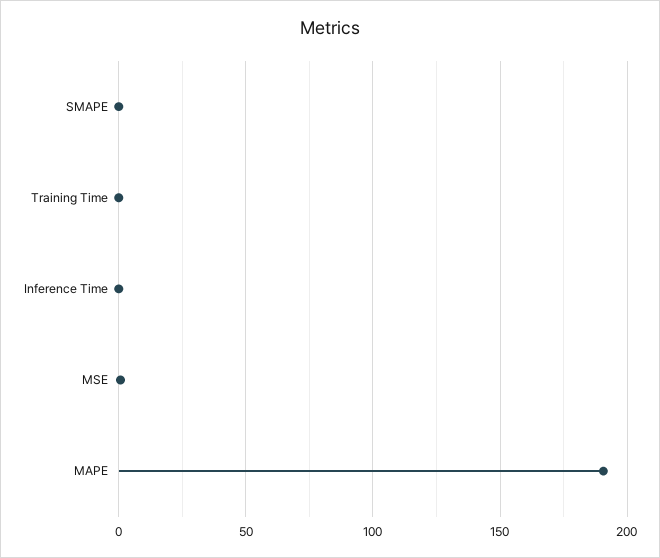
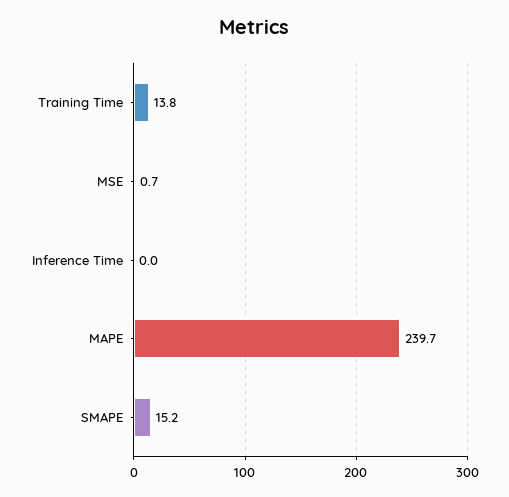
  {
-   "SMAPE": 0,
+   "SMAPE": 15.2,
-   "Training Time": 0,
+   "Training Time": 13.8,
    "Inference Time": 0,
    "MSE": 0.7,
-   "MAPE": 190
+   "MAPE": 239.7
  }

